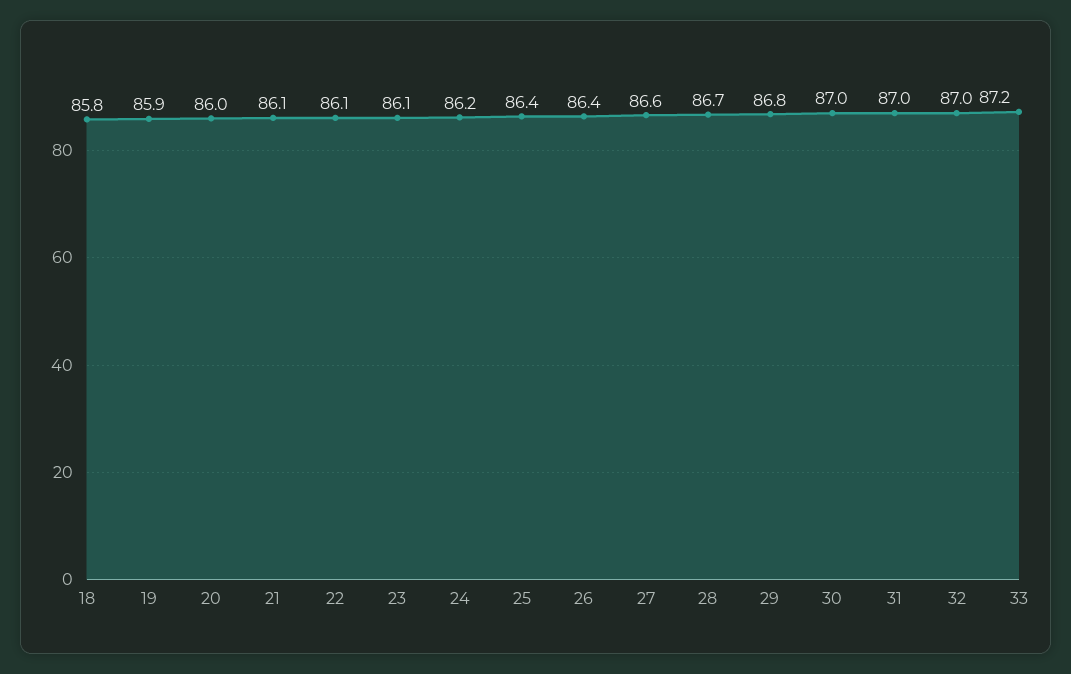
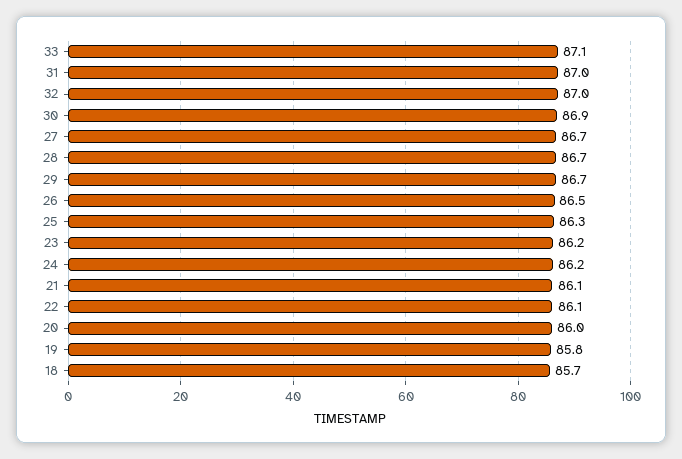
  {
-   "18": 85.8,
+   "18": 85.7,
-   "19": 85.9,
+   "19": 85.8,
    "20": 86,
    "21": 86.1,
    "22": 86.1,
-   "23": 86.1,
+   "23": 86.2,
    "24": 86.2,
-   "25": 86.4,
+   "25": 86.3,
-   "26": 86.4,
+   "26": 86.5,
-   "27": 86.6,
+   "27": 86.7,
    "28": 86.7,
-   "29": 86.8,
+   "29": 86.7,
-   "30": 87,
+   "30": 86.9,
    "31": 87,
    "32": 87,
-   "33": 87.2
+   "33": 87.1
  }

